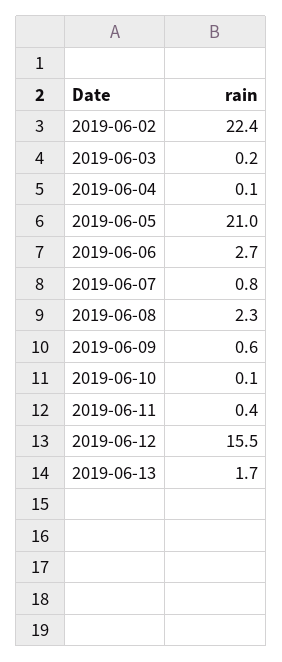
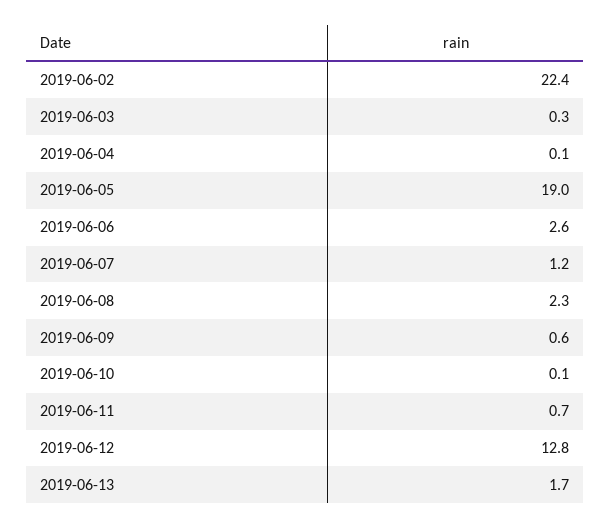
  {
    "2019-06-02": 22.4,
-   "2019-06-03": 0.2,
+   "2019-06-03": 0.3,
    "2019-06-04": 0.1,
-   "2019-06-05": 21,
+   "2019-06-05": 19,
-   "2019-06-06": 2.7,
+   "2019-06-06": 2.6,
-   "2019-06-07": 0.8,
+   "2019-06-07": 1.2,
    "2019-06-08": 2.3,
    "2019-06-09": 0.6,
    "2019-06-10": 0.1,
-   "2019-06-11": 0.4,
+   "2019-06-11": 0.7,
-   "2019-06-12": 15.5,
+   "2019-06-12": 12.8,
    "2019-06-13": 1.7
  }

